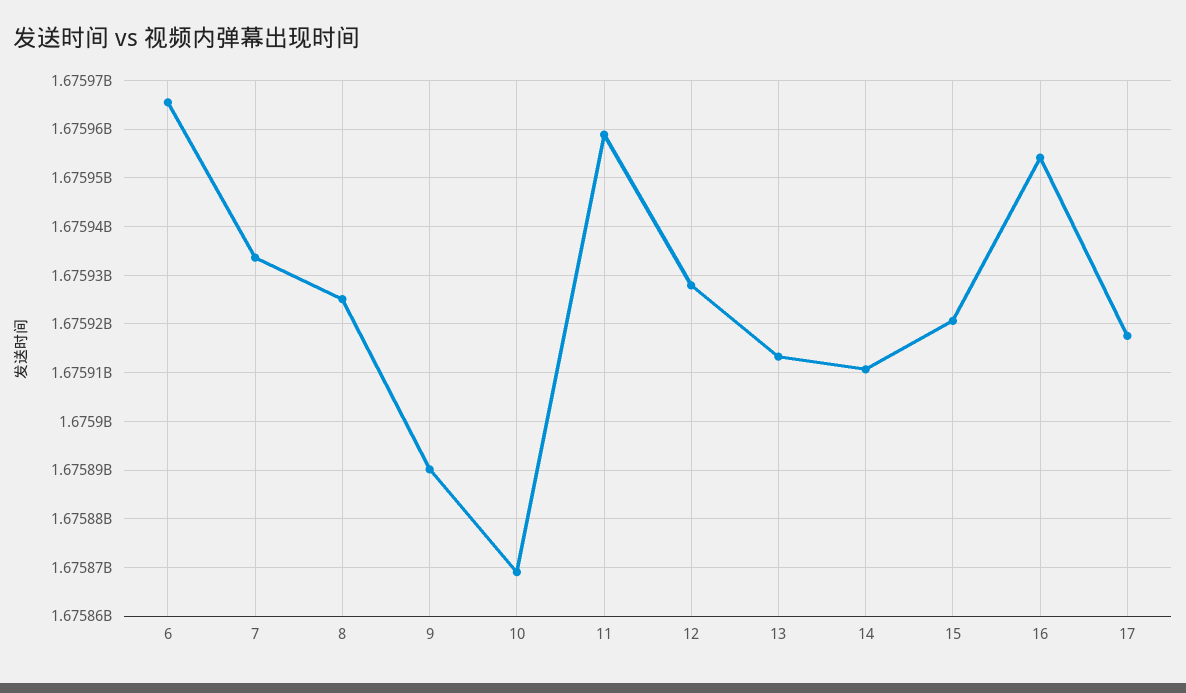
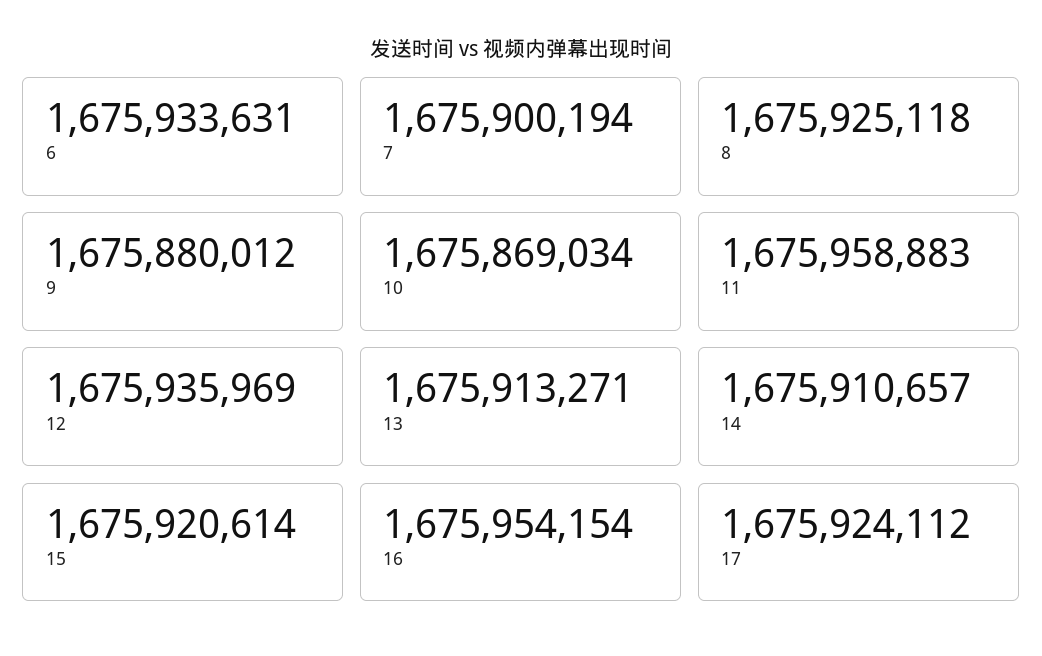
  {
-   "6": 1675966000,
+   "6": 1675933631,
-   "7": 1675934000,
+   "7": 1675900194,
    "8": 1675925118,
-   "9": 1675890000,
+   "9": 1675880012,
    "10": 1675869034,
    "11": 1675958883,
-   "12": 1675928000,
+   "12": 1675935969,
    "13": 1675913271,
    "14": 1675910657,
    "15": 1675920614,
    "16": 1675954154,
-   "17": 1675918000
+   "17": 1675924112
  }

